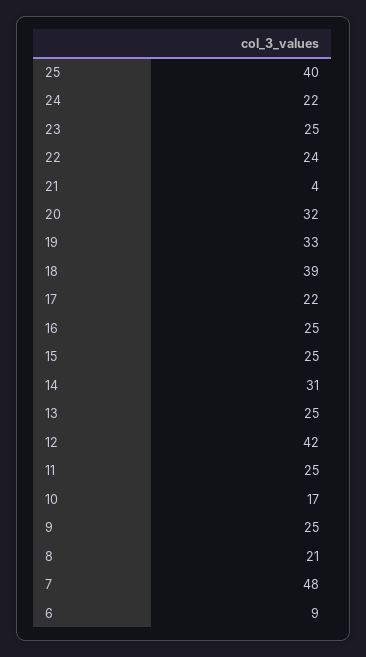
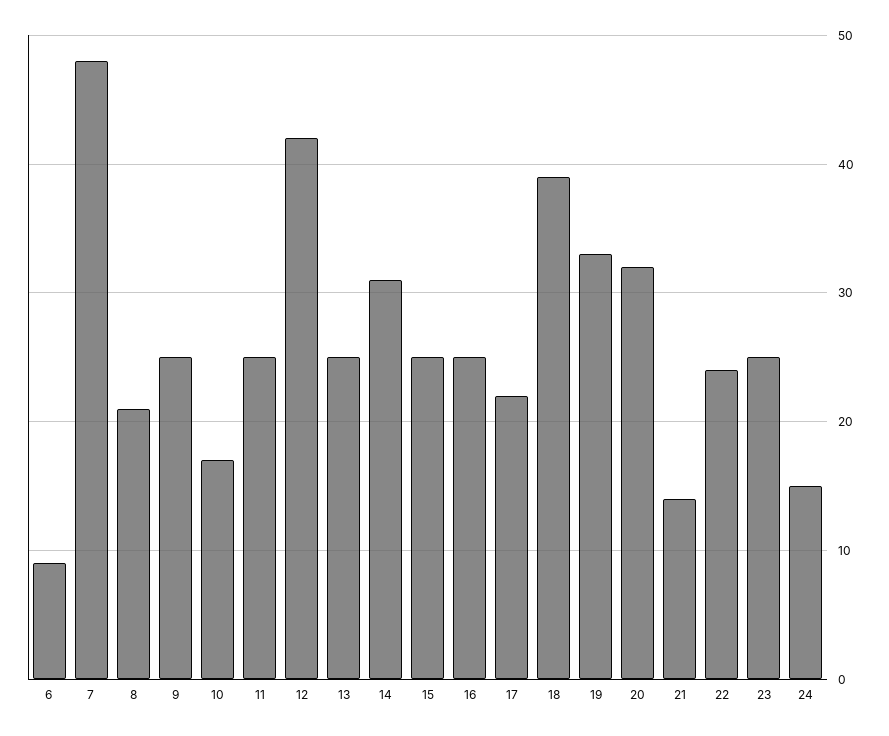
  {
-   "25": 40,
-   "24": 22,
+   "24": 15,
    "23": 25,
    "22": 24,
-   "21": 4,
+   "21": 14,
    "20": 32,
    "19": 33,
    "18": 39,
    "17": 22,
    "16": 25,
    "15": 25,
    "14": 31,
    "13": 25,
    "12": 42,
    "11": 25,
    "10": 17,
    "9": 25,
    "8": 21,
    "7": 48,
    "6": 9
  }

